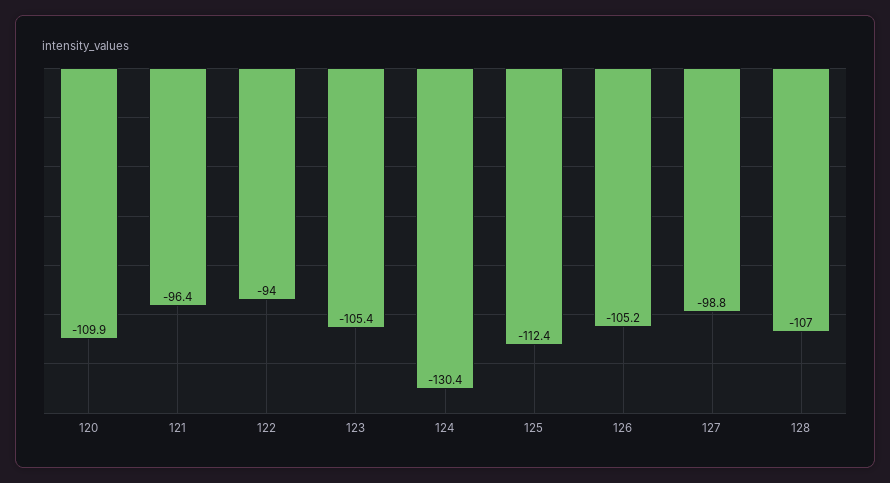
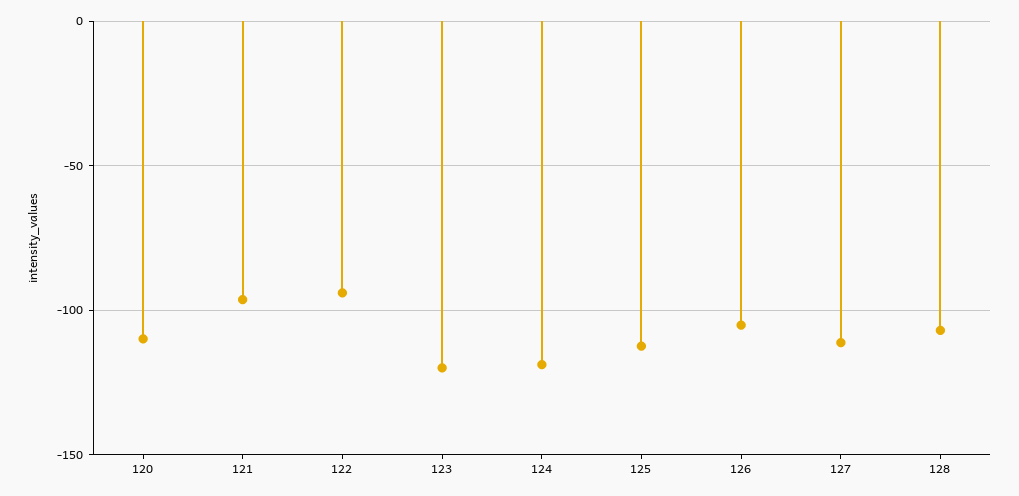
  {
    "120": -109.9,
    "121": -96.4,
    "122": -94,
-   "123": -105.4,
+   "123": -120,
-   "124": -130.4,
+   "124": -120,
    "125": -112.4,
    "126": -105.2,
-   "127": -98.8,
+   "127": -110,
    "128": -107
  }

